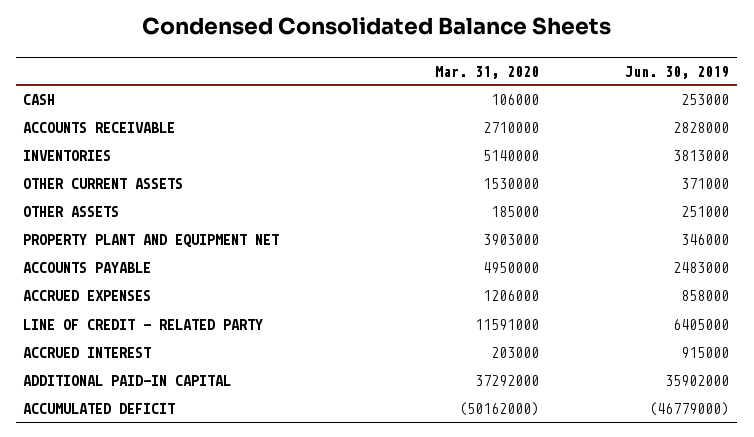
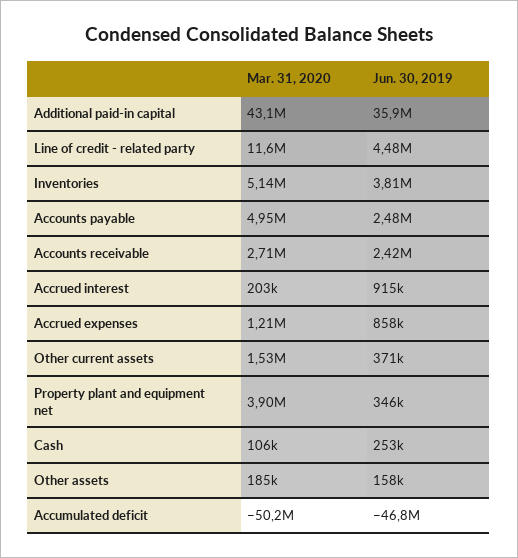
  {
    "Mar. 31, 2020": {
      "CASH": 106000,
      "ACCOUNTS RECEIVABLE": 2710000,
      "INVENTORIES": 5140000,
      "OTHER CURRENT ASSETS": 1530000,
      "OTHER ASSETS": 185000,
      "PROPERTY PLANT AND EQUIPMENT NET": 3903000,
      "ACCOUNTS PAYABLE": 4950000,
      "ACCRUED EXPENSES": 1206000,
      "LINE OF CREDIT - RELATED PARTY": 11591000,
      "ACCRUED INTEREST": 203000,
-     "ADDITIONAL PAID-IN CAPITAL": 37292000,
+     "ADDITIONAL PAID-IN CAPITAL": 43100000,
      "ACCUMULATED DEFICIT": -50162000
    },
    "Jun. 30, 2019": {
      "CASH": 253000,
-     "ACCOUNTS RECEIVABLE": 2828000,
+     "ACCOUNTS RECEIVABLE": 2420000,
      "INVENTORIES": 3813000,
      "OTHER CURRENT ASSETS": 371000,
-     "OTHER ASSETS": 251000,
+     "OTHER ASSETS": 158000,
      "PROPERTY PLANT AND EQUIPMENT NET": 346000,
      "ACCOUNTS PAYABLE": 2483000,
      "ACCRUED EXPENSES": 858000,
-     "LINE OF CREDIT - RELATED PARTY": 6405000,
+     "LINE OF CREDIT - RELATED PARTY": 4480000,
      "ACCRUED INTEREST": 915000,
      "ADDITIONAL PAID-IN CAPITAL": 35902000,
      "ACCUMULATED DEFICIT": -46779000
    }
  }

